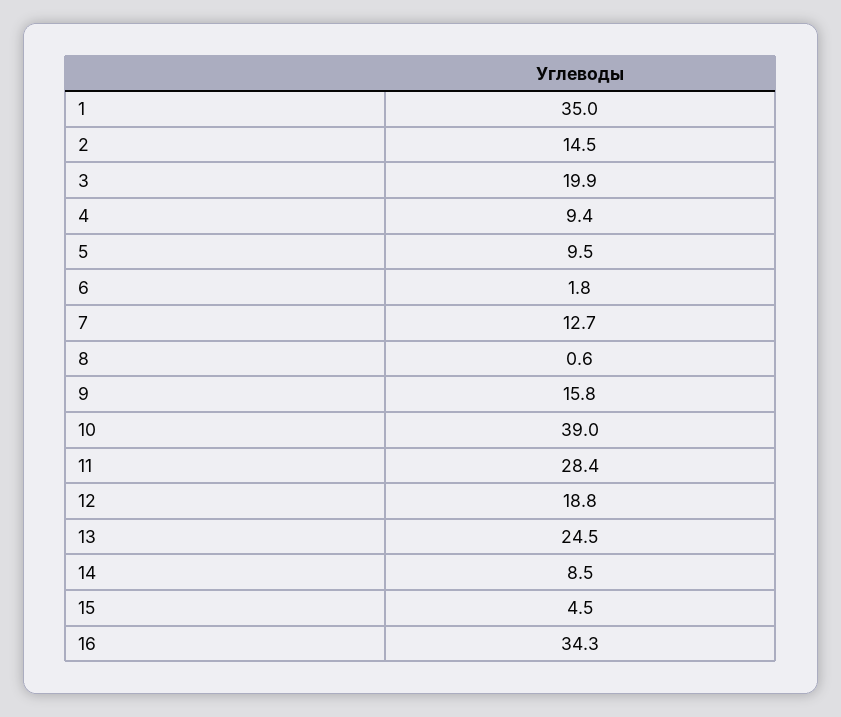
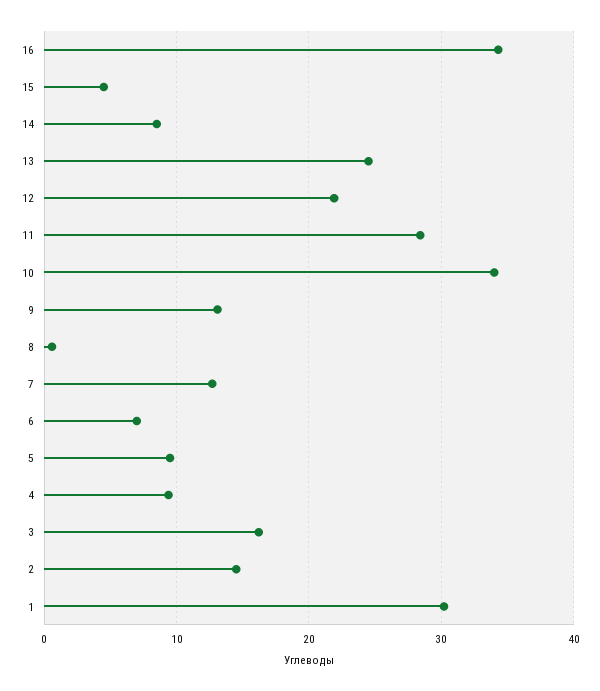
  {
-   "1": 35,
+   "1": 30,
    "2": 14.5,
-   "3": 19.9,
+   "3": 16,
    "4": 9.4,
    "5": 9.5,
-   "6": 1.8,
+   "6": 7,
    "7": 12.7,
    "8": 0.6,
-   "9": 15.8,
+   "9": 13,
-   "10": 39,
+   "10": 34,
    "11": 28.4,
-   "12": 18.8,
+   "12": 22,
    "13": 24.5,
    "14": 8.5,
    "15": 4.5,
    "16": 34.3
  }

